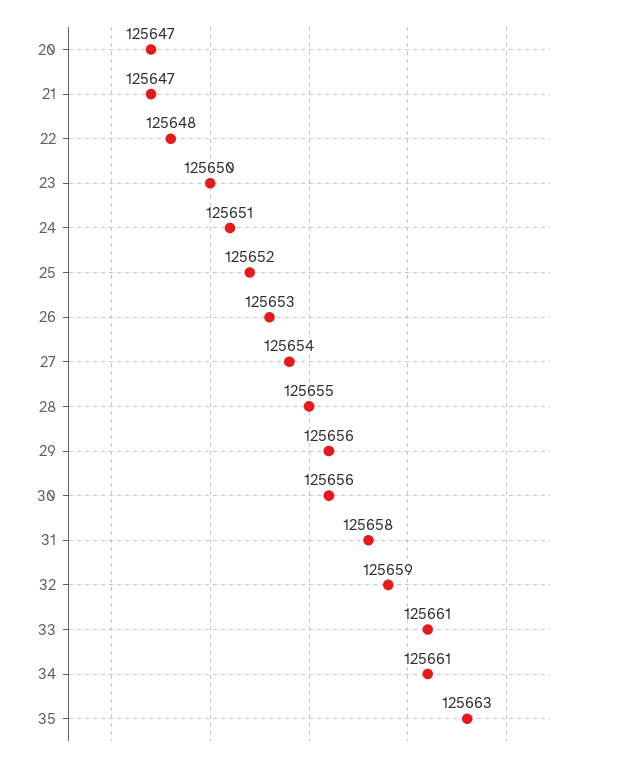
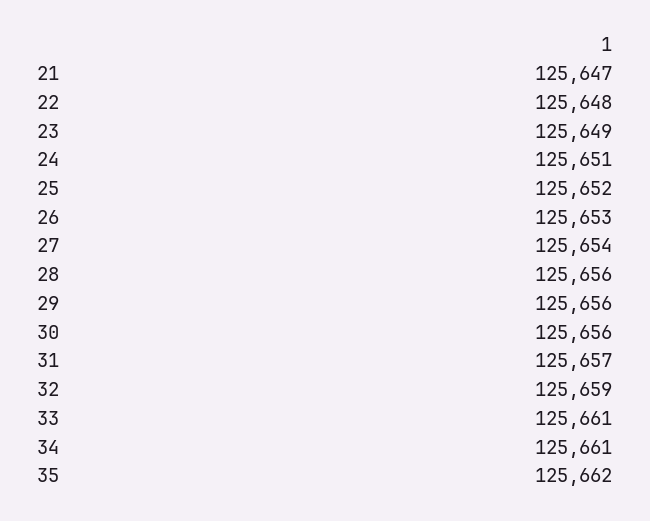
  {
-   "20": 125647,
    "21": 125647,
    "22": 125648,
-   "23": 125650,
+   "23": 125649,
    "24": 125651,
    "25": 125652,
    "26": 125653,
    "27": 125654,
-   "28": 125655,
+   "28": 125656,
    "29": 125656,
    "30": 125656,
-   "31": 125658,
+   "31": 125657,
    "32": 125659,
    "33": 125661,
    "34": 125661,
-   "35": 125663
+   "35": 125662
  }

